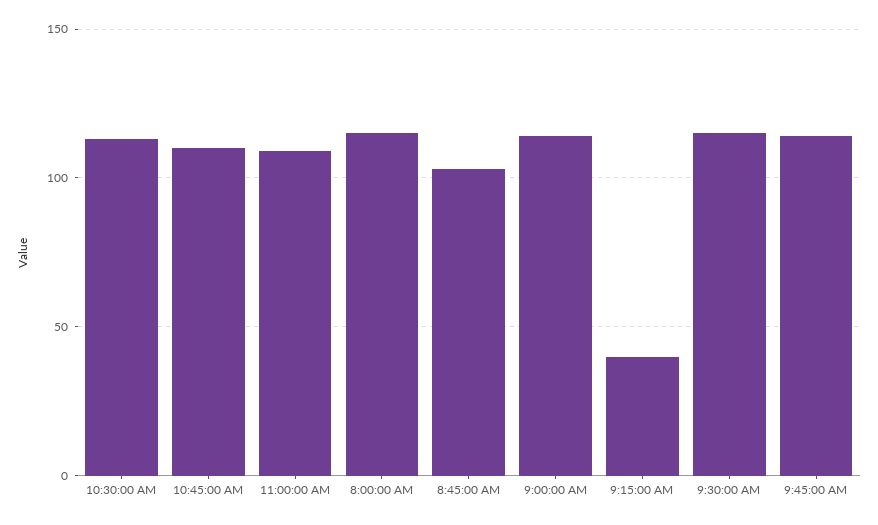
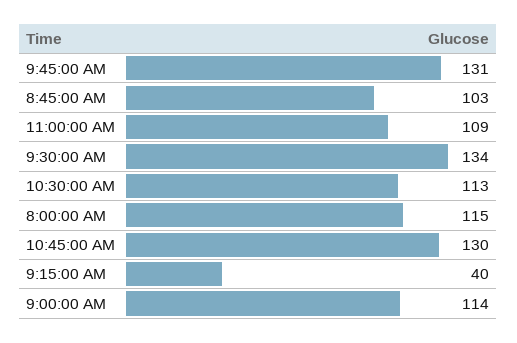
  {
    "10:30:00 AM": 113,
-   "10:45:00 AM": 110,
+   "10:45:00 AM": 130,
    "11:00:00 AM": 109,
    "8:00:00 AM": 115,
    "8:45:00 AM": 103,
    "9:00:00 AM": 114,
    "9:15:00 AM": 40,
-   "9:30:00 AM": 115,
+   "9:30:00 AM": 134,
-   "9:45:00 AM": 115
+   "9:45:00 AM": 131
  }

